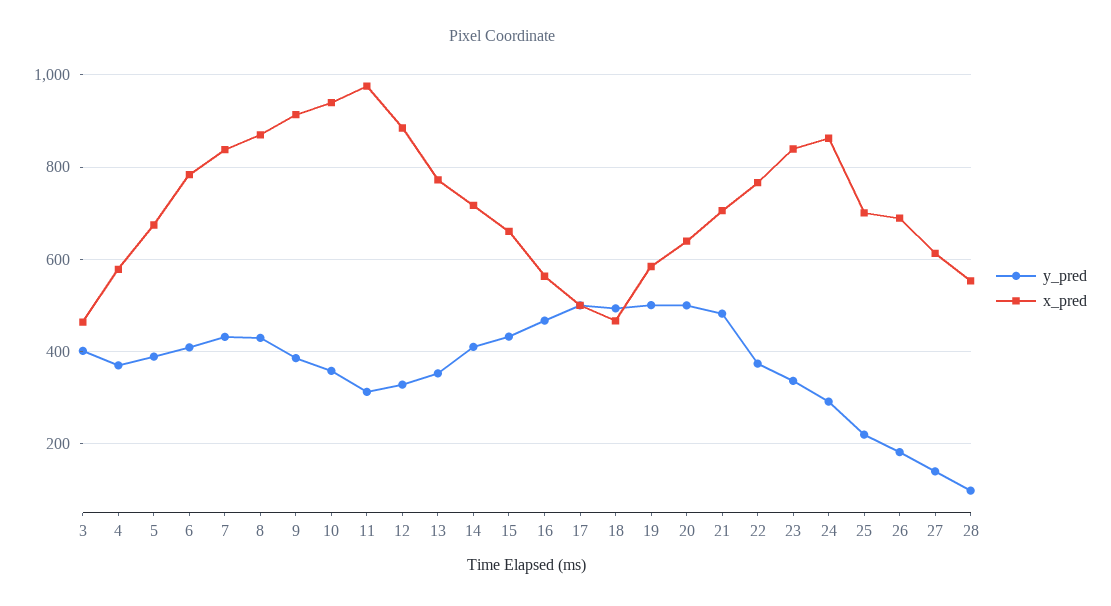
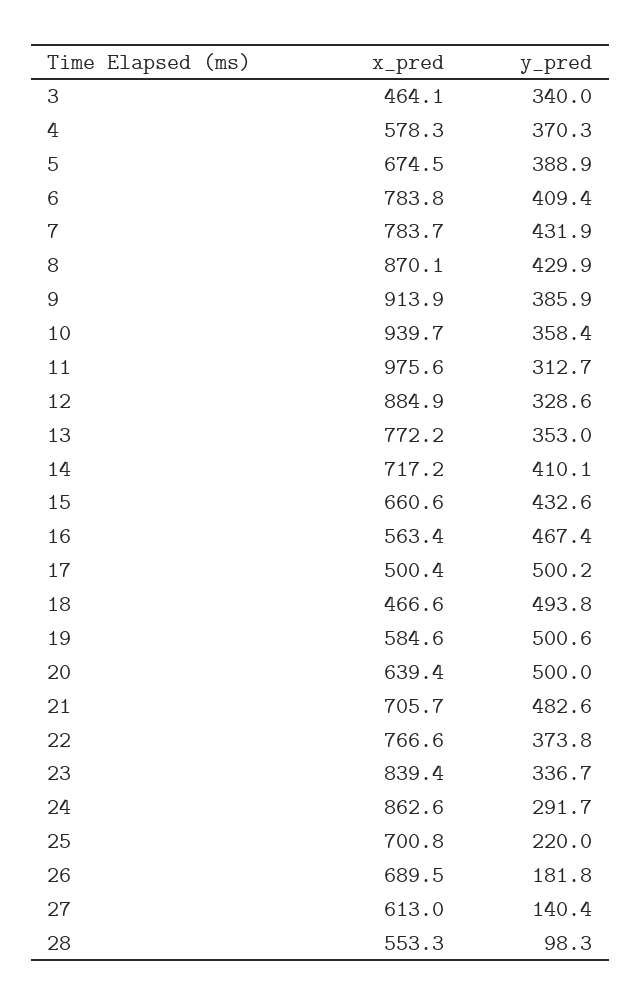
  {
    "y_pred": {
-     "3": 400,
+     "3": 340,
      "4": 370.3,
      "5": 388.9,
      "6": 409.4,
      "7": 431.9,
      "8": 429.9,
      "9": 385.9,
      "10": 358.4,
      "11": 312.7,
      "12": 328.6,
      "13": 353,
      "14": 410.1,
      "15": 432.6,
      "16": 467.4,
      "17": 500.2,
      "18": 493.8,
      "19": 500.6,
      "20": 500,
      "21": 482.6,
      "22": 373.8,
      "23": 336.7,
      "24": 291.7,
      "25": 220,
      "26": 181.8,
      "27": 140.4,
      "28": 98.3
    },
    "x_pred": {
      "3": 464.1,
      "4": 578.3,
      "5": 674.5,
      "6": 783.8,
-     "7": 840,
+     "7": 783.7,
      "8": 870.1,
      "9": 913.9,
      "10": 939.7,
      "11": 975.6,
      "12": 884.9,
      "13": 772.2,
      "14": 717.2,
      "15": 660.6,
      "16": 563.4,
      "17": 500.4,
      "18": 466.6,
      "19": 584.6,
      "20": 639.4,
      "21": 705.7,
      "22": 766.6,
      "23": 839.4,
      "24": 862.6,
      "25": 700.8,
      "26": 689.5,
      "27": 613,
      "28": 553.3
    }
  }

